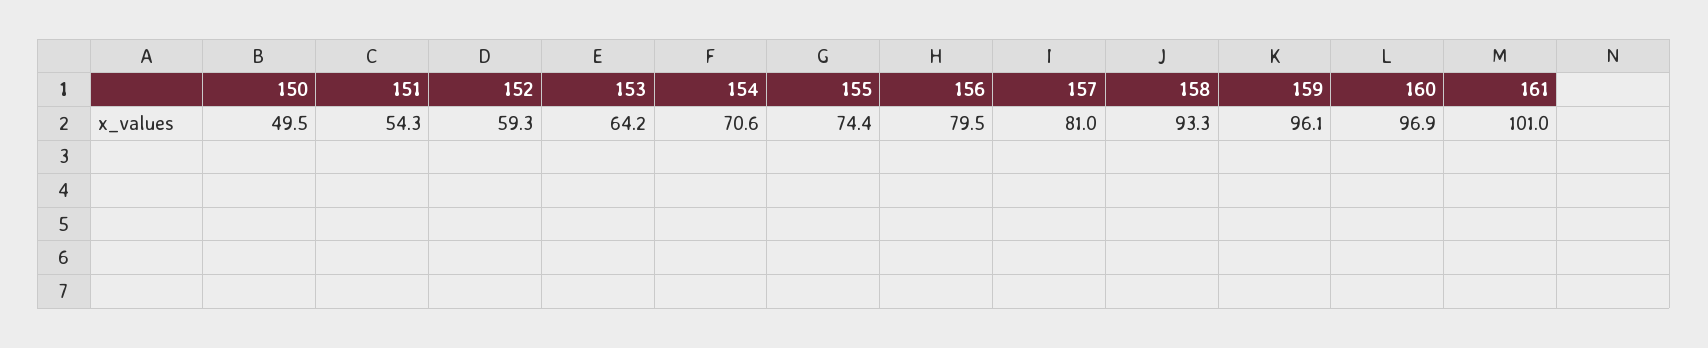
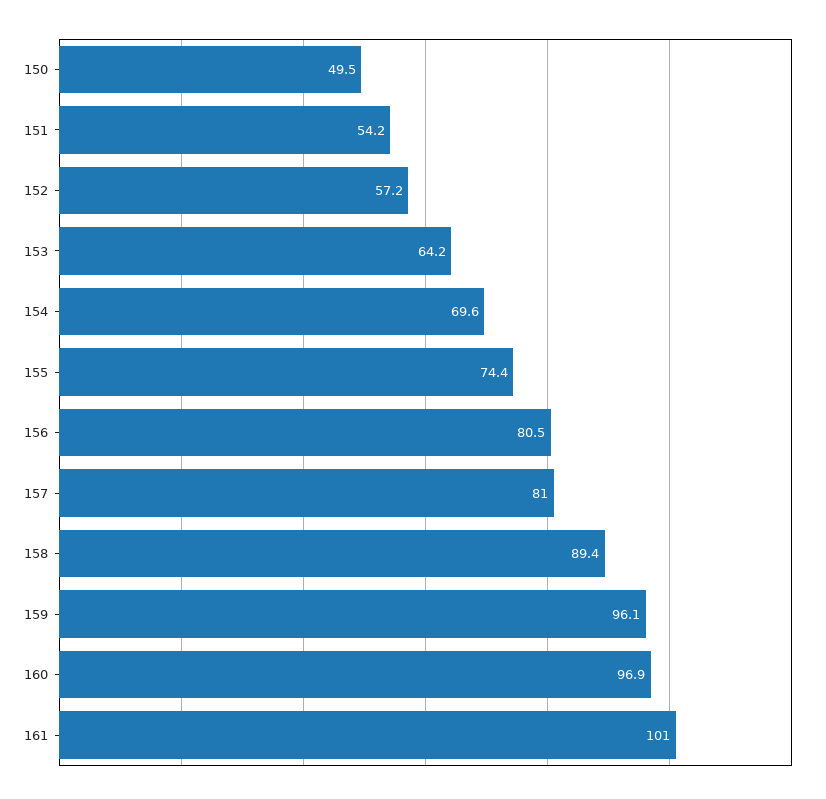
  {
    "150": 49.5,
-   "151": 54.3,
+   "151": 54.2,
-   "152": 59.3,
+   "152": 57.2,
    "153": 64.2,
-   "154": 70.6,
+   "154": 69.6,
    "155": 74.4,
-   "156": 79.5,
+   "156": 80.5,
    "157": 81,
-   "158": 93.3,
+   "158": 89.4,
    "159": 96.1,
    "160": 96.9,
    "161": 101
  }

